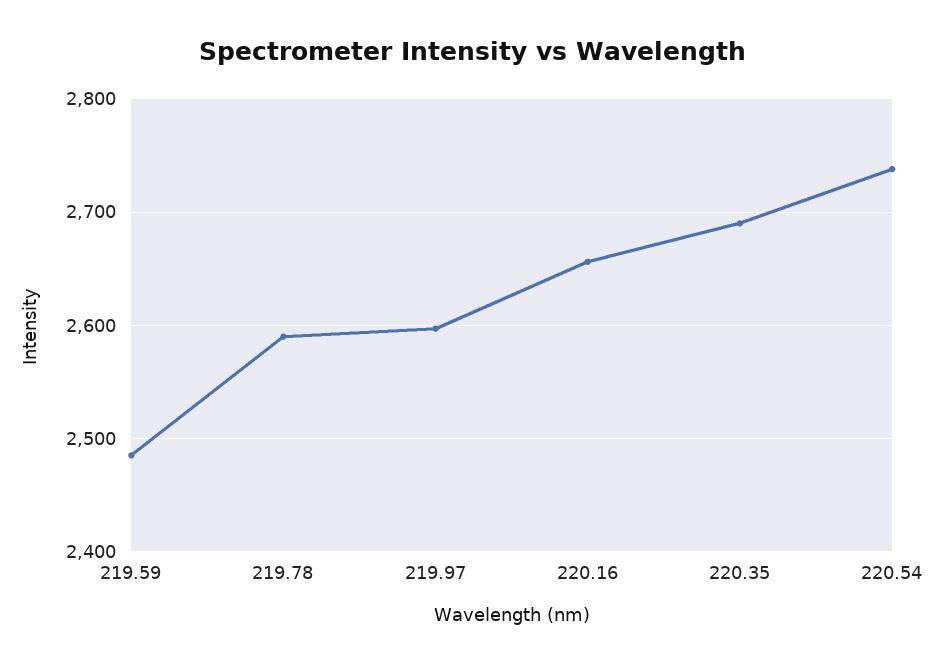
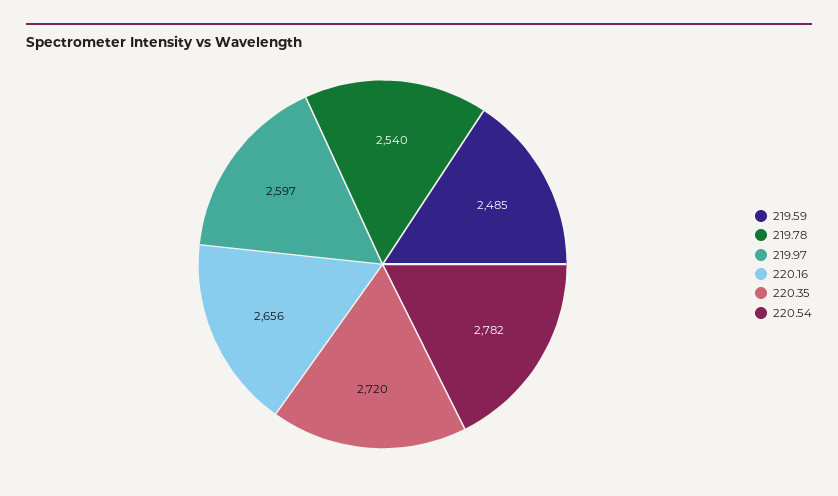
  {
    "219.59": 2485,
-   "219.78": 2590,
+   "219.78": 2540,
    "219.97": 2597,
    "220.16": 2656,
-   "220.35": 2690,
+   "220.35": 2720,
-   "220.54": 2740
+   "220.54": 2782
  }

